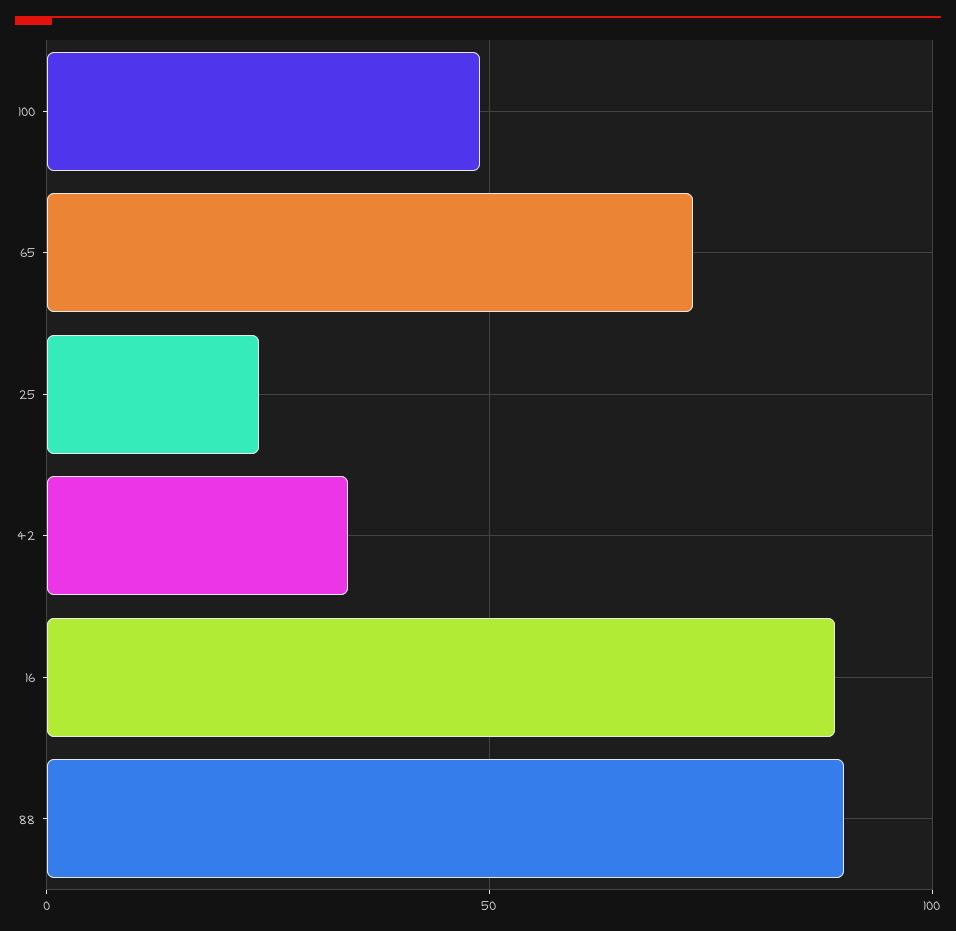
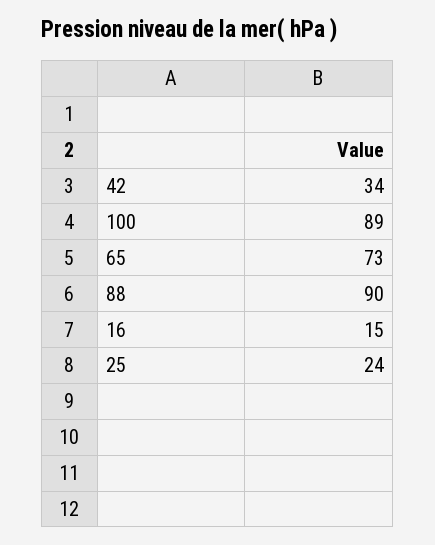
  {
-   "100": 50,
+   "100": 89,
    "65": 73,
    "25": 24,
    "42": 34,
-   "16": 90,
+   "16": 15,
    "88": 90
  }

